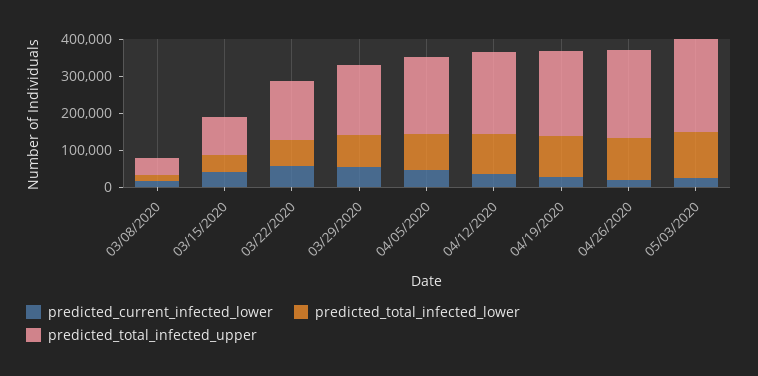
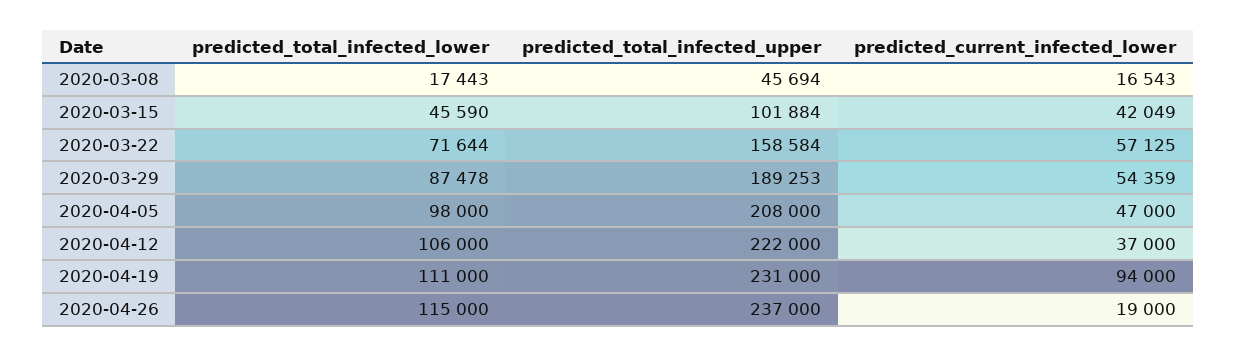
  {
    "predicted_current_infected_lower": {
      "03/08/2020": 16543,
      "03/15/2020": 42049,
      "03/22/2020": 57125,
      "03/29/2020": 54359,
      "04/05/2020": 47000,
      "04/12/2020": 37000,
-     "04/19/2020": 25000,
+     "04/19/2020": 94000,
-     "04/26/2020": 19000,
+     "04/26/2020": 19000
-     "05/03/2020": 25000
    },
    "predicted_total_infected_lower": {
      "03/08/2020": 17443,
      "03/15/2020": 45590,
      "03/22/2020": 71644,
      "03/29/2020": 87478,
      "04/05/2020": 98000,
      "04/12/2020": 106000,
      "04/19/2020": 111000,
-     "04/26/2020": 115000,
+     "04/26/2020": 115000
-     "05/03/2020": 125000
    },
    "predicted_total_infected_upper": {
      "03/08/2020": 45694,
      "03/15/2020": 101884,
      "03/22/2020": 158584,
      "03/29/2020": 189253,
      "04/05/2020": 208000,
      "04/12/2020": 222000,
      "04/19/2020": 231000,
-     "04/26/2020": 237000,
+     "04/26/2020": 237000
-     "05/03/2020": 250000
    }
  }

